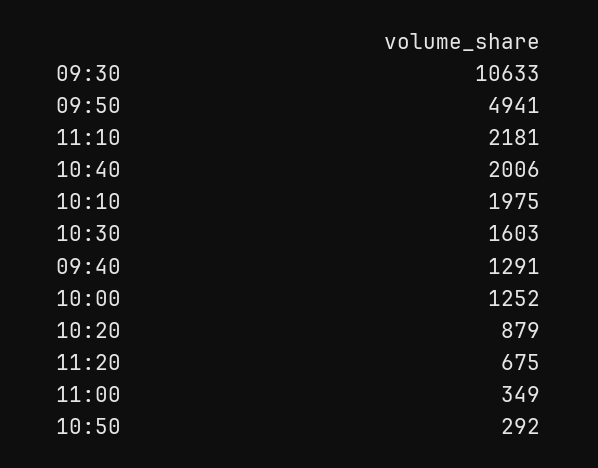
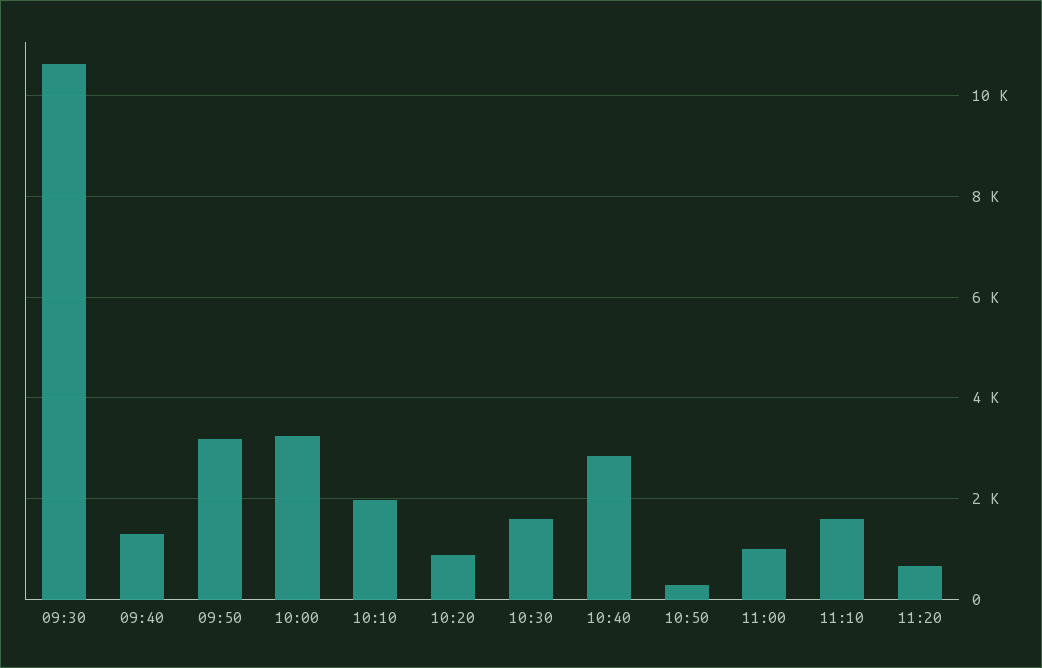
  {
    "09:30": 10633,
-   "09:50": 4941,
+   "09:50": 3200,
-   "11:10": 2181,
+   "11:10": 1600,
-   "10:40": 2006,
+   "10:40": 2800,
    "10:10": 1975,
    "10:30": 1603,
    "09:40": 1291,
-   "10:00": 1252,
+   "10:00": 3200,
    "10:20": 879,
    "11:20": 675,
-   "11:00": 349,
+   "11:00": 1000,
    "10:50": 292
  }

